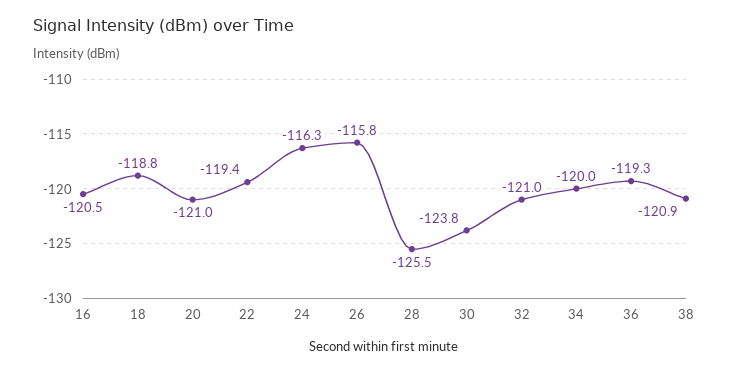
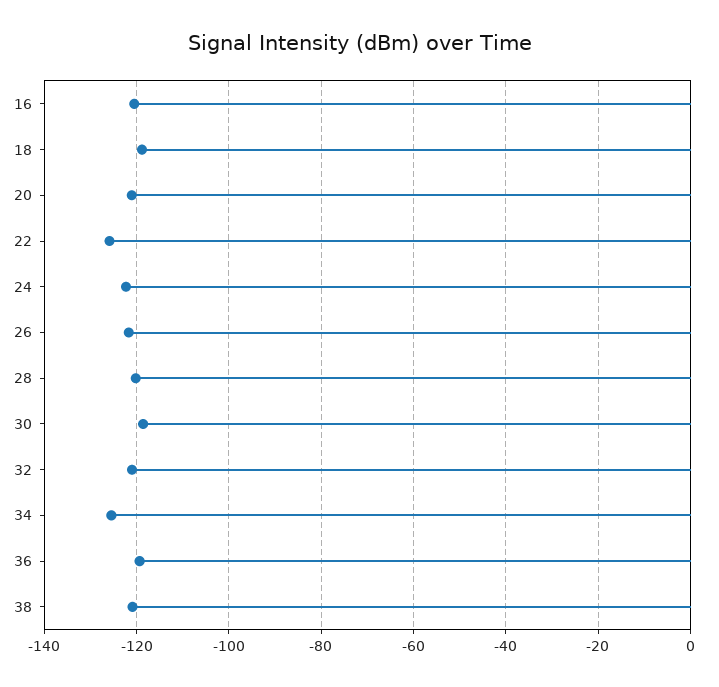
  {
    "16": -120.5,
    "18": -118.8,
    "20": -121,
-   "22": -119.4,
+   "22": -126,
-   "24": -116.3,
+   "24": -122,
-   "26": -115.8,
+   "26": -122,
-   "28": -125.5,
+   "28": -120,
-   "30": -123.8,
+   "30": -118,
    "32": -121,
-   "34": -120,
+   "34": -126,
    "36": -119.3,
    "38": -120.9
  }

